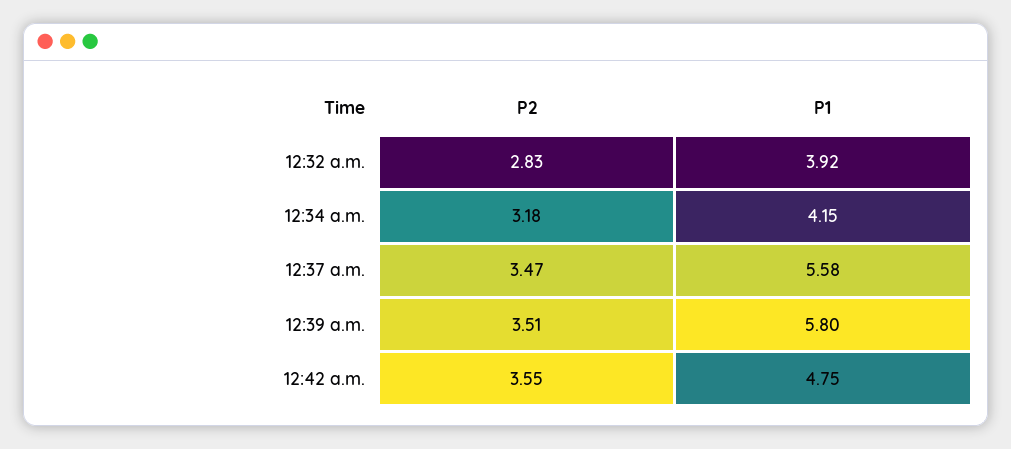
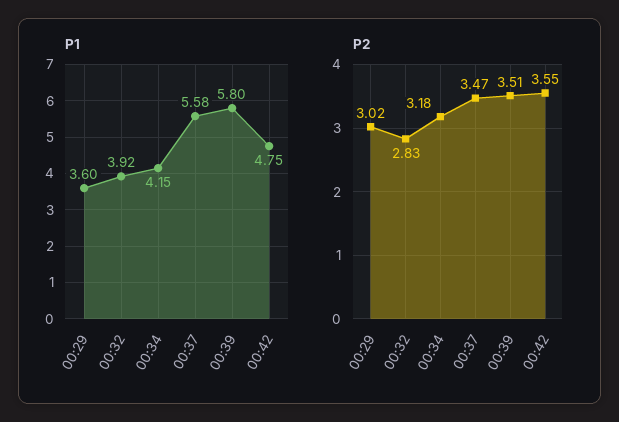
  {
    "P2": {
      "12:32 a.m.": 2.83,
      "12:34 a.m.": 3.18,
      "12:37 a.m.": 3.47,
      "12:39 a.m.": 3.51,
-     "12:42 a.m.": 3.55
+     "12:42 a.m.": 3.55,
+     "00:29": 3.02
    },
    "P1": {
      "12:32 a.m.": 3.92,
      "12:34 a.m.": 4.15,
      "12:37 a.m.": 5.58,
      "12:39 a.m.": 5.8,
-     "12:42 a.m.": 4.75
+     "12:42 a.m.": 4.75,
+     "00:29": 3.6
    }
  }

